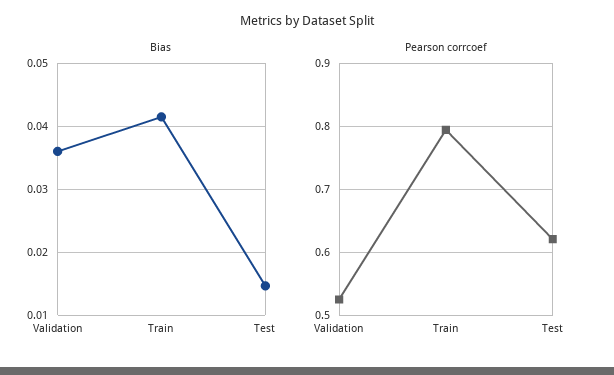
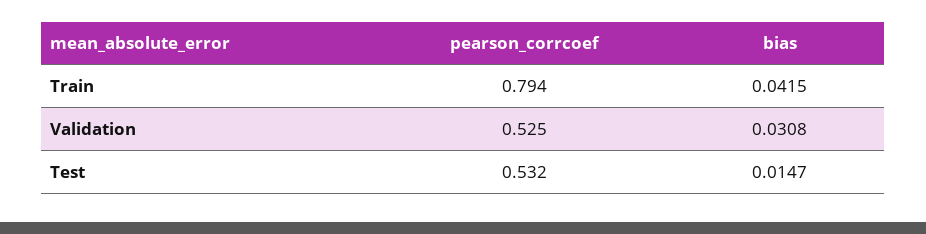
  {
    "Bias": {
-     "Validation": 0.036,
+     "Validation": 0.0308,
      "Train": 0.0415,
      "Test": 0.0147
    },
    "Pearson corrcoef": {
      "Validation": 0.525,
      "Train": 0.794,
-     "Test": 0.62
+     "Test": 0.532
    }
  }

